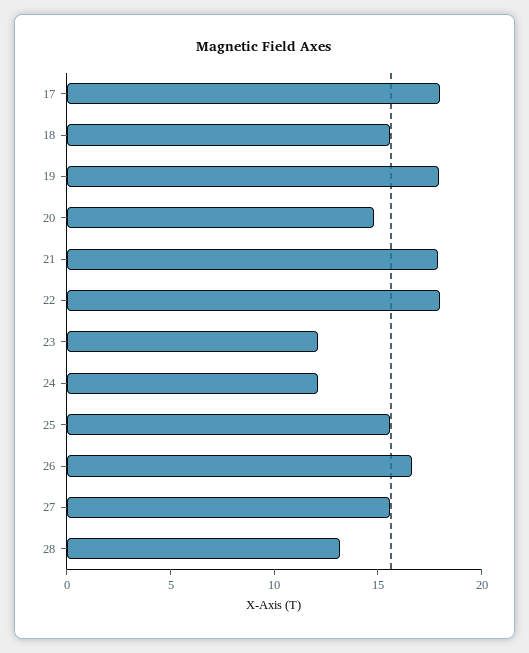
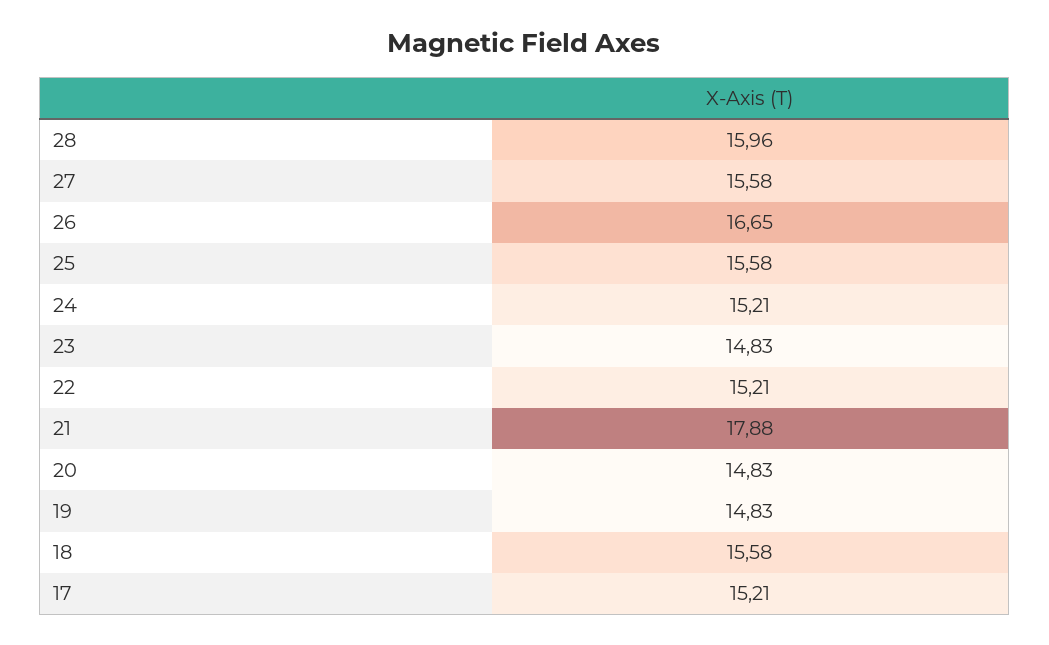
  {
-   "17": 18,
+   "17": 15.21,
    "18": 15.58,
-   "19": 18,
+   "19": 14.83,
    "20": 14.83,
    "21": 17.88,
-   "22": 18,
+   "22": 15.21,
-   "23": 12,
+   "23": 14.83,
-   "24": 12,
+   "24": 15.21,
    "25": 15.58,
    "26": 16.65,
    "27": 15.58,
-   "28": 13
+   "28": 15.96
  }

